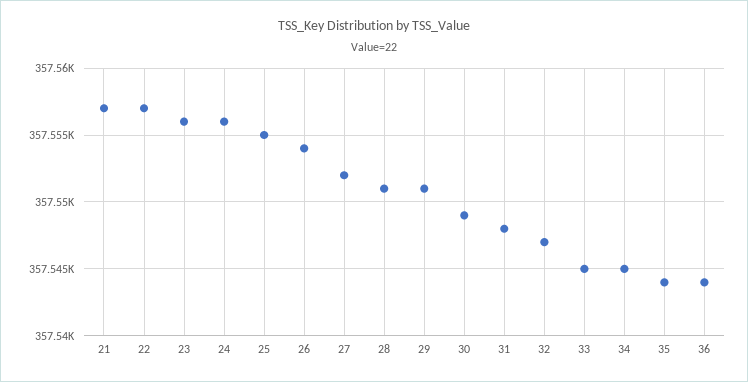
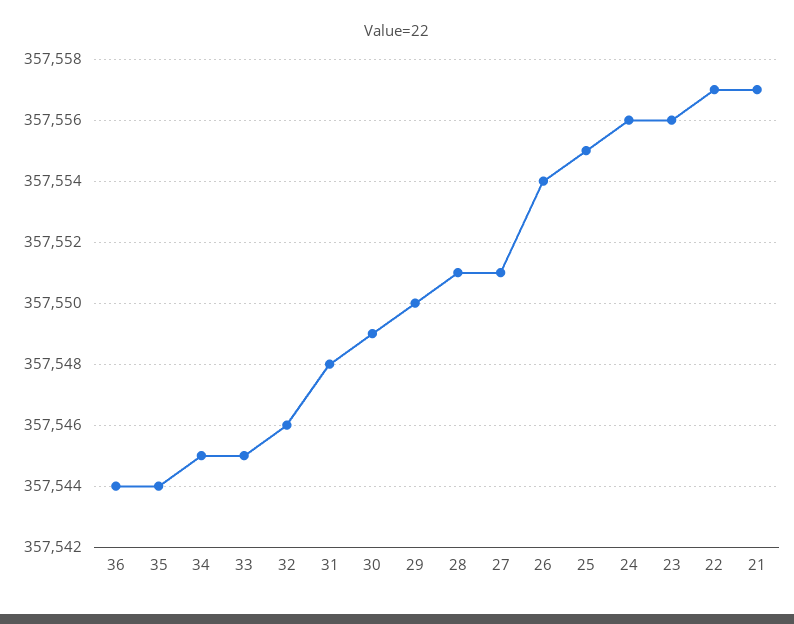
  {
    "21": 357557,
    "22": 357557,
    "23": 357556,
    "24": 357556,
    "25": 357555,
    "26": 357554,
-   "27": 357552,
+   "27": 357551,
    "28": 357551,
-   "29": 357551,
+   "29": 357550,
    "30": 357549,
    "31": 357548,
-   "32": 357547,
+   "32": 357546,
    "33": 357545,
    "34": 357545,
    "35": 357544,
    "36": 357544
  }

